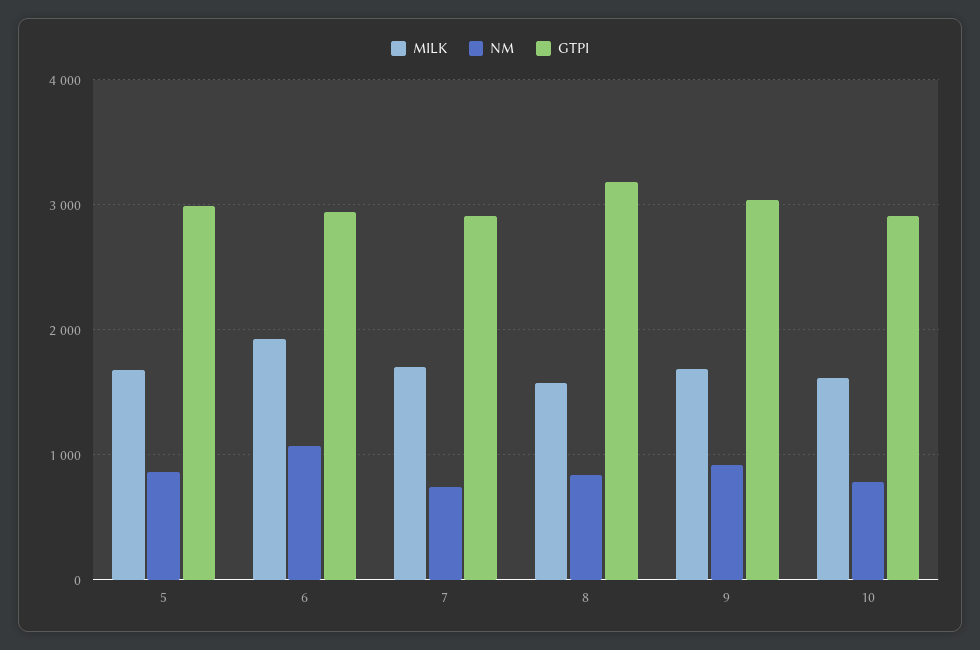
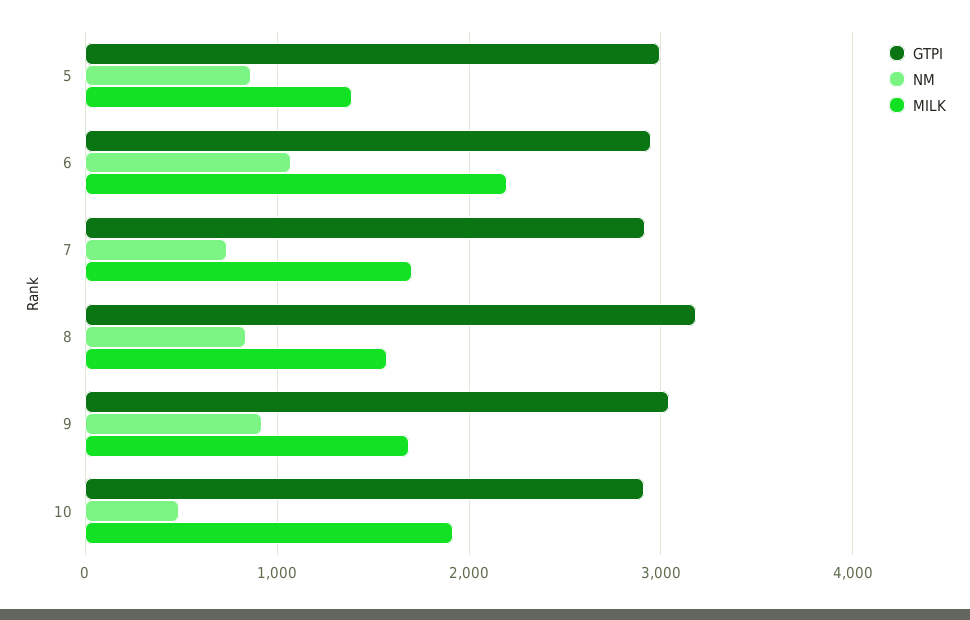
  {
    "MILK": {
-     "5": 1700,
+     "5": 1400,
-     "6": 1900,
+     "6": 2200,
      "7": 1700,
      "8": 1600,
      "9": 1700,
-     "10": 1600
+     "10": 1900
    },
    "NM": {
      "5": 900,
      "6": 1100,
      "7": 700,
      "8": 800,
      "9": 900,
-     "10": 800
+     "10": 500
    },
    "GTPI": {
      "5": 3000,
      "6": 2900,
      "7": 2900,
      "8": 3200,
      "9": 3000,
      "10": 2900
    }
  }

